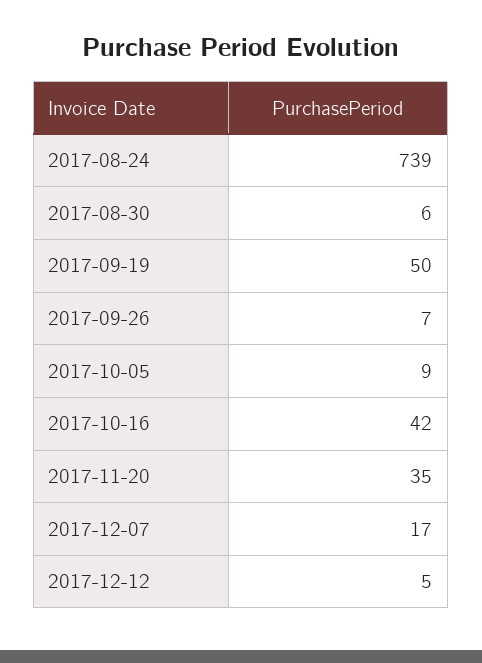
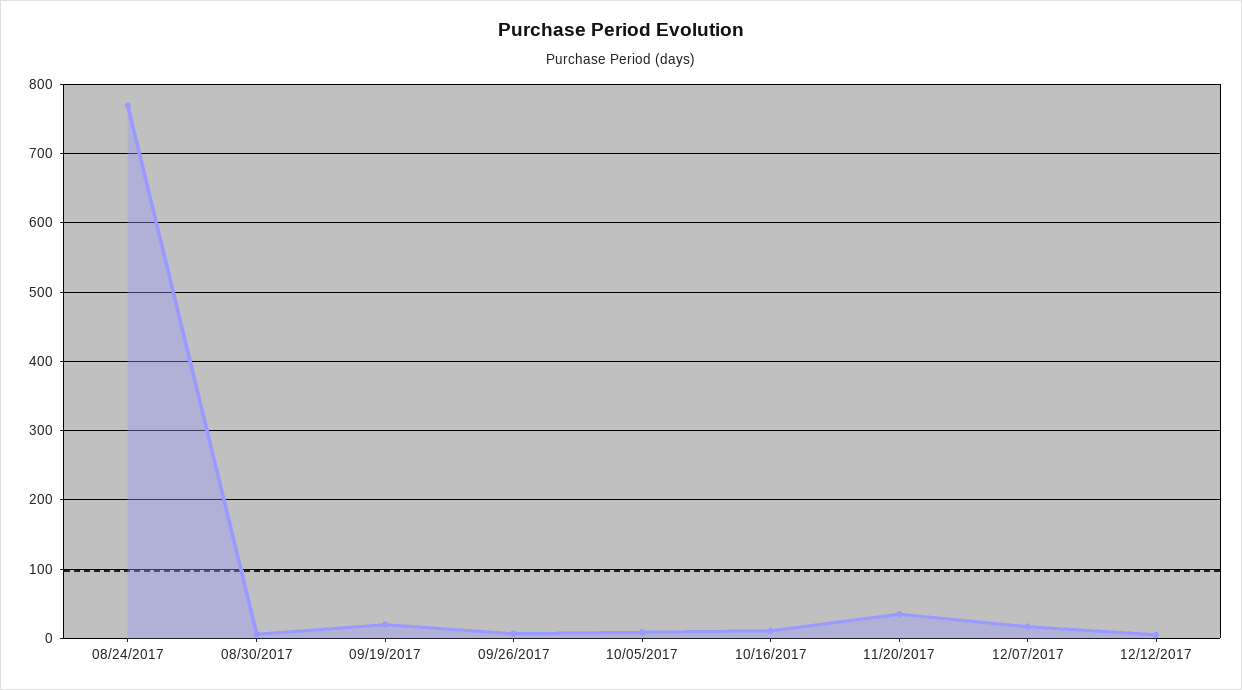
  {
-   "2017-08-24": 739,
+   "2017-08-24": 770,
    "2017-08-30": 6,
-   "2017-09-19": 50,
+   "2017-09-19": 20,
    "2017-09-26": 7,
    "2017-10-05": 9,
-   "2017-10-16": 42,
+   "2017-10-16": 10,
    "2017-11-20": 35,
    "2017-12-07": 17,
    "2017-12-12": 5
  }

